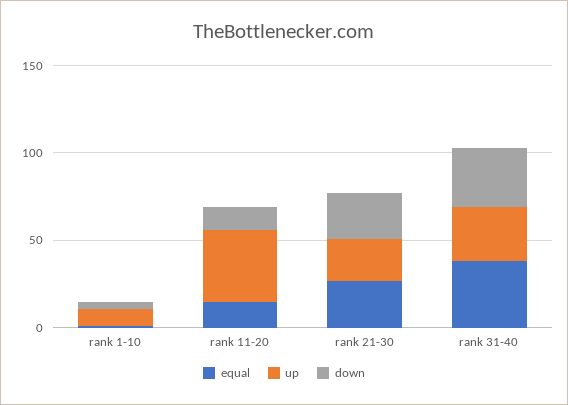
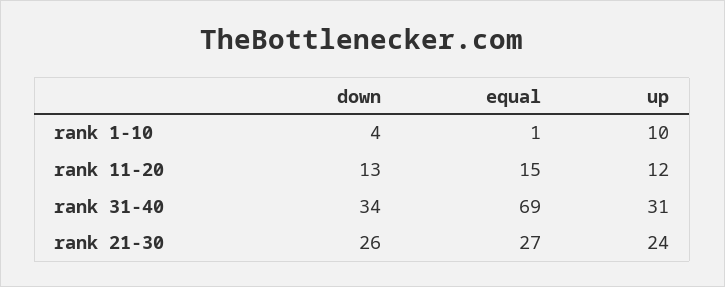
  {
    "equal": {
      "rank 1-10": 1,
      "rank 11-20": 15,
      "rank 21-30": 27,
-     "rank 31-40": 40
+     "rank 31-40": 69
    },
    "up": {
      "rank 1-10": 10,
-     "rank 11-20": 40,
+     "rank 11-20": 12,
      "rank 21-30": 24,
      "rank 31-40": 31
    },
    "down": {
      "rank 1-10": 4,
      "rank 11-20": 13,
      "rank 21-30": 26,
      "rank 31-40": 34
    }
  }

